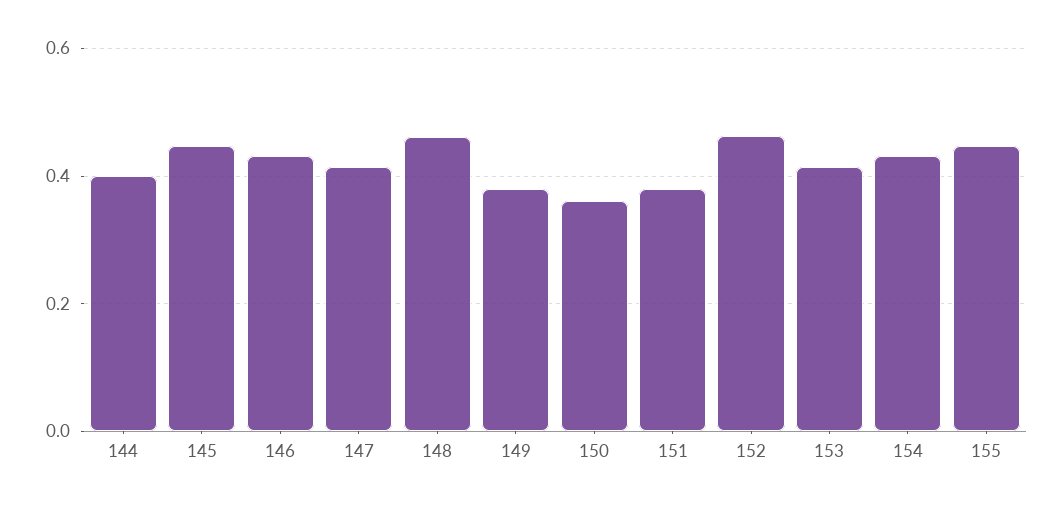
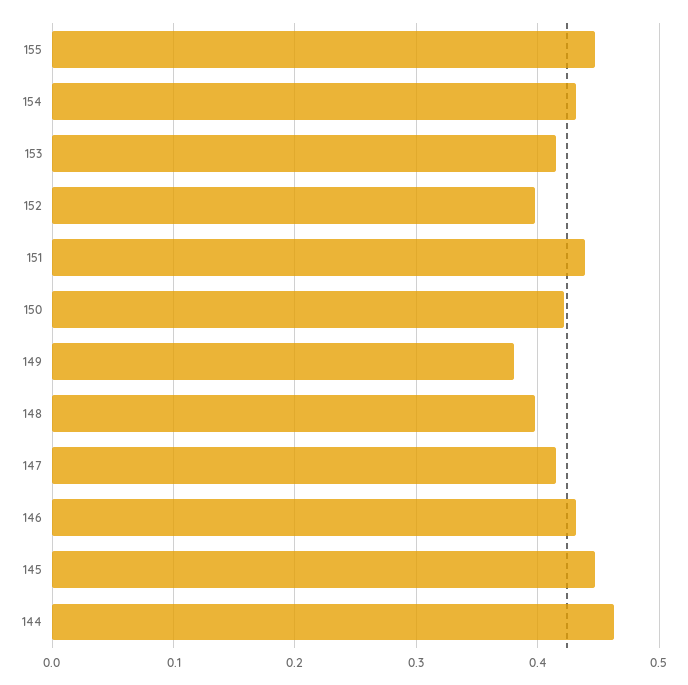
  {
-   "144": 0.4,
+   "144": 0.46,
    "145": 0.45,
    "146": 0.43,
    "147": 0.42,
-   "148": 0.46,
+   "148": 0.4,
    "149": 0.38,
-   "150": 0.36,
+   "150": 0.42,
-   "151": 0.38,
+   "151": 0.44,
-   "152": 0.46,
+   "152": 0.4,
    "153": 0.42,
    "154": 0.43,
    "155": 0.45
  }

